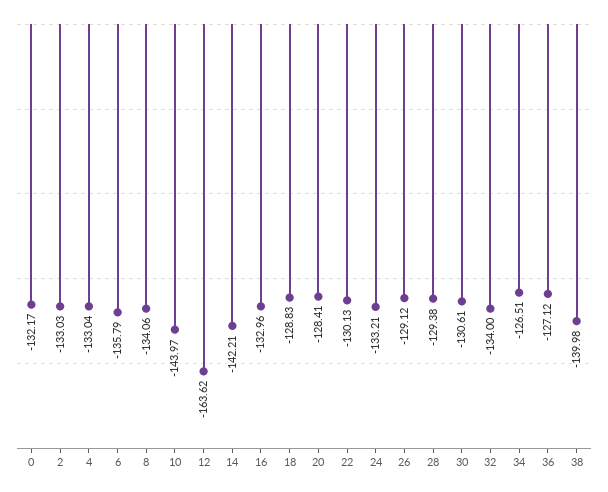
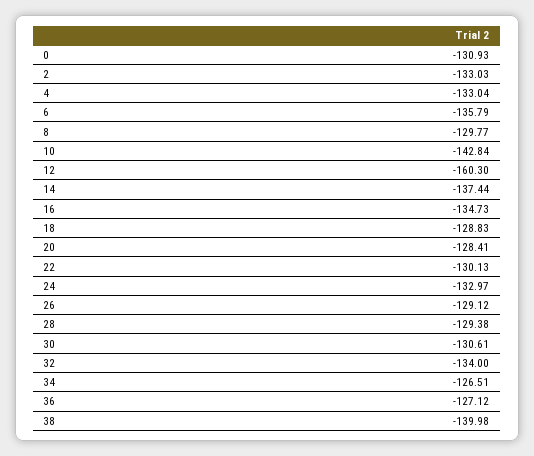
  {
-   "0": -132.17,
+   "0": -130.93,
    "2": -133.03,
    "4": -133.04,
    "6": -135.79,
-   "8": -134.06,
+   "8": -129.77,
-   "10": -143.97,
+   "10": -142.84,
-   "12": -163.62,
+   "12": -160.3,
-   "14": -142.21,
+   "14": -137.44,
-   "16": -132.96,
+   "16": -134.73,
    "18": -128.83,
    "20": -128.41,
    "22": -130.13,
-   "24": -133.21,
+   "24": -132.97,
    "26": -129.12,
    "28": -129.38,
    "30": -130.61,
    "32": -134,
    "34": -126.51,
    "36": -127.12,
    "38": -139.98
  }

